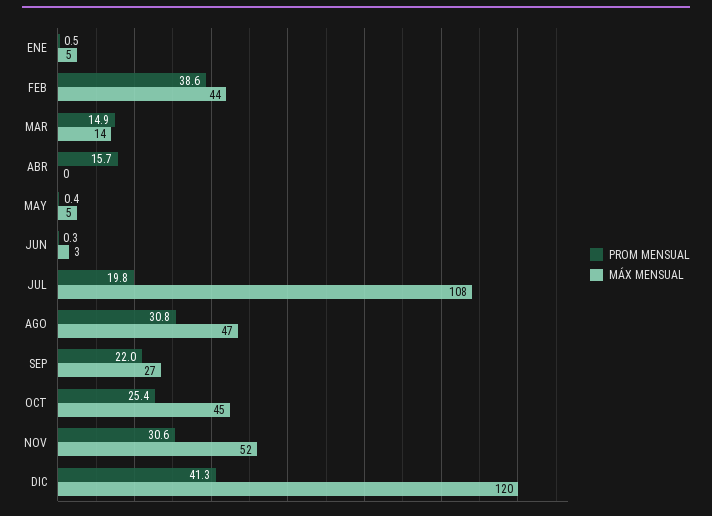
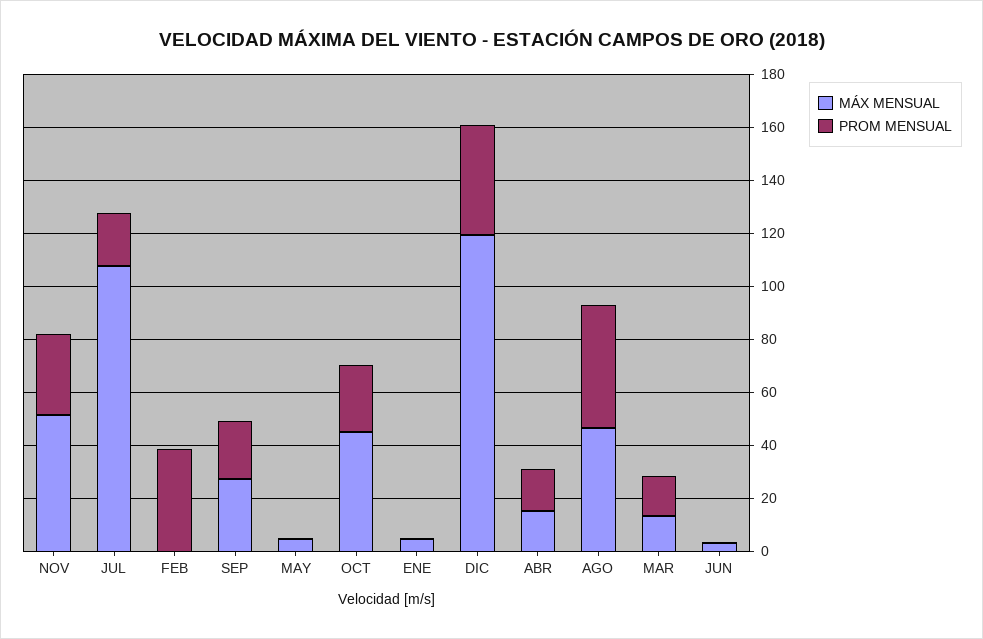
  {
    "PROM MENSUAL": {
      "ENE": 0.5,
      "FEB": 38.6,
      "MAR": 14.9,
      "ABR": 15.7,
      "MAY": 0.4,
      "JUN": 0.3,
      "JUL": 19.8,
-     "AGO": 30.8,
+     "AGO": 45,
      "SEP": 22,
      "OCT": 25.4,
      "NOV": 30.6,
      "DIC": 41.3
    },
    "MÁX MENSUAL": {
      "ENE": 5,
-     "FEB": 44,
+     "FEB": 0,
      "MAR": 14,
-     "ABR": 0,
+     "ABR": 15,
      "MAY": 5,
      "JUN": 3,
      "JUL": 108,
      "AGO": 47,
      "SEP": 27,
      "OCT": 45,
      "NOV": 52,
      "DIC": 120
    }
  }

